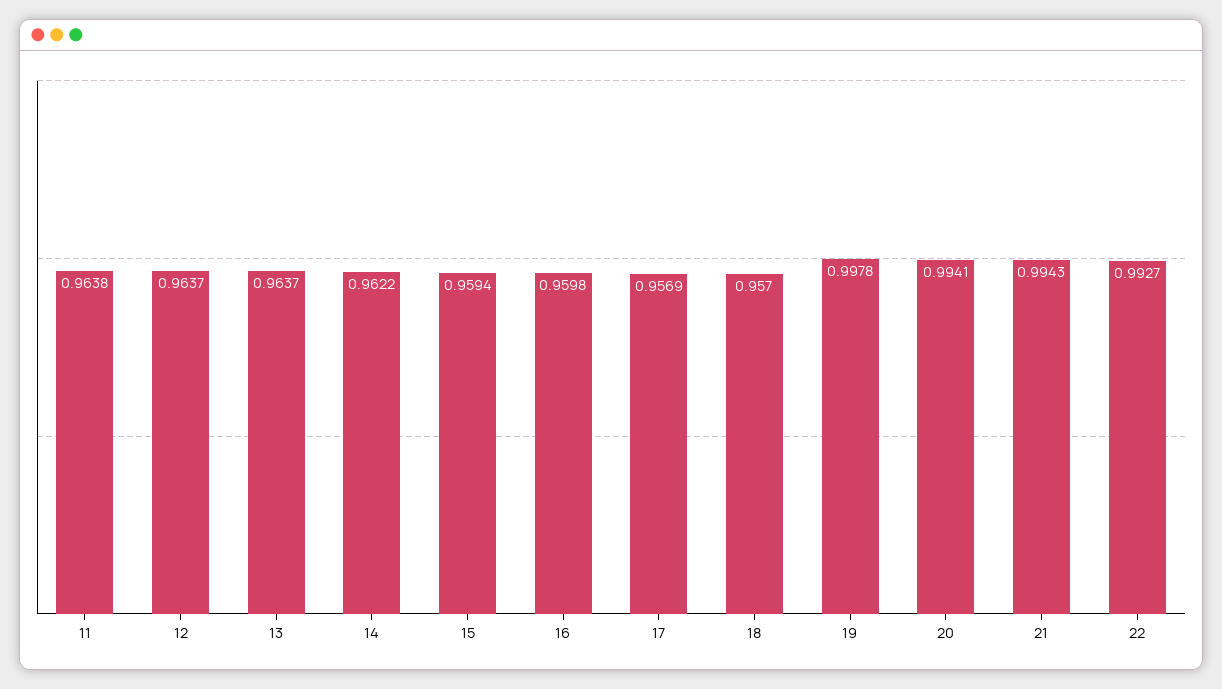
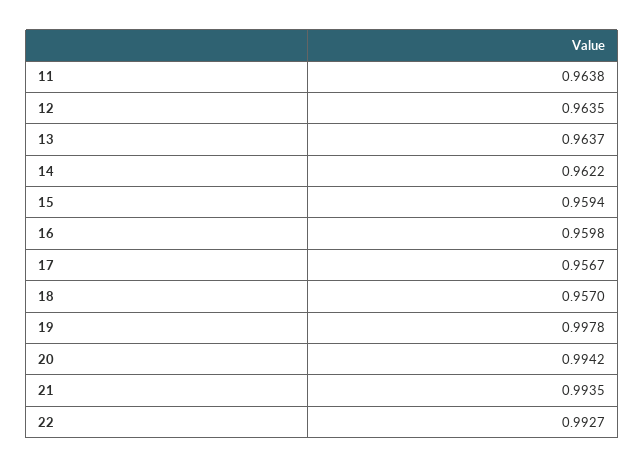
  {
    "11": 0.9638,
-   "12": 0.9637,
+   "12": 0.9635,
    "13": 0.9637,
    "14": 0.9622,
    "15": 0.9594,
    "16": 0.9598,
-   "17": 0.9569,
+   "17": 0.9567,
    "18": 0.957,
    "19": 0.9978,
-   "20": 0.9941,
+   "20": 0.9942,
-   "21": 0.9943,
+   "21": 0.9935,
    "22": 0.9927
  }

